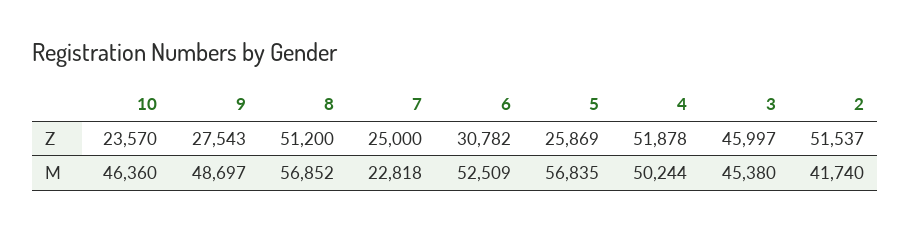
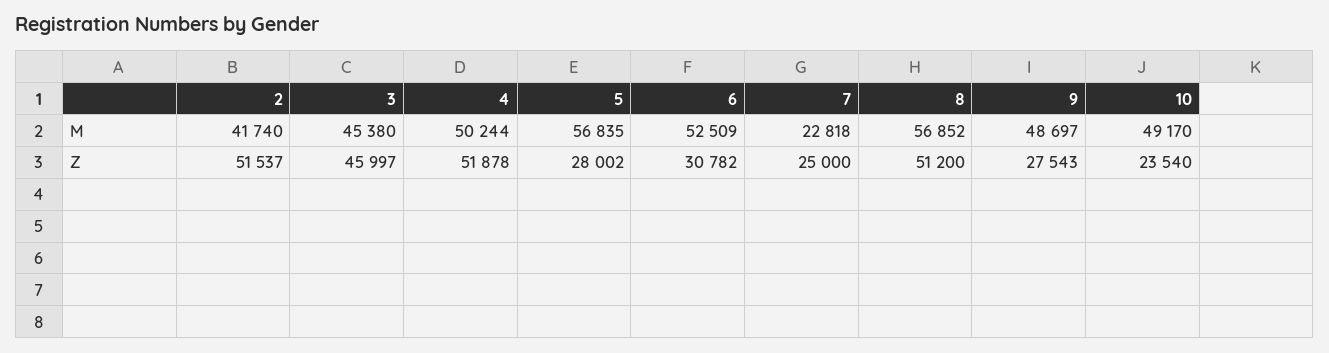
  {
    "10": {
-     "Z": 23570,
+     "Z": 23540,
-     "M": 46360
+     "M": 49170
    },
    "9": {
      "Z": 27543,
      "M": 48697
    },
    "8": {
      "Z": 51200,
      "M": 56852
    },
    "7": {
      "Z": 25000,
      "M": 22818
    },
    "6": {
      "Z": 30782,
      "M": 52509
    },
    "5": {
-     "Z": 25869,
+     "Z": 28002,
      "M": 56835
    },
    "4": {
      "Z": 51878,
      "M": 50244
    },
    "3": {
      "Z": 45997,
      "M": 45380
    },
    "2": {
      "Z": 51537,
      "M": 41740
    }
  }

